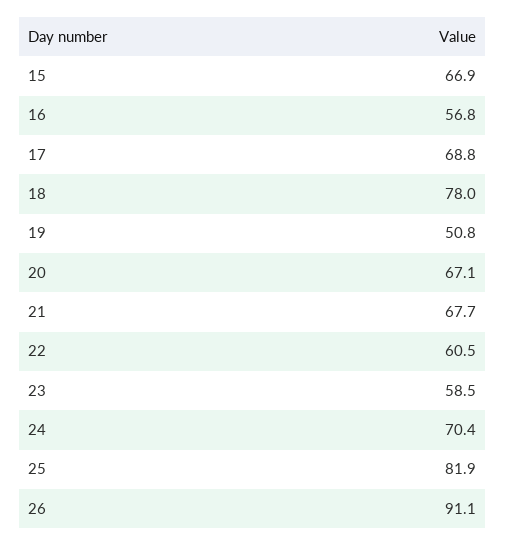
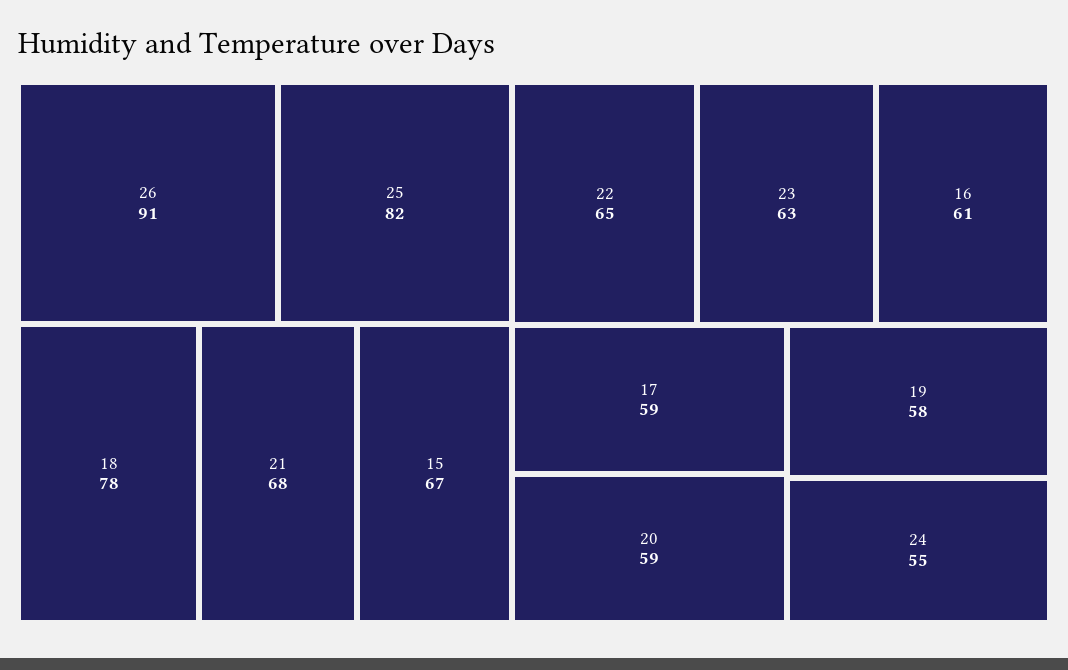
  {
    "15": 66.9,
-   "16": 56.8,
+   "16": 61,
-   "17": 68.8,
+   "17": 59,
    "18": 78,
-   "19": 50.8,
+   "19": 58,
-   "20": 67.1,
+   "20": 59,
    "21": 67.7,
-   "22": 60.5,
+   "22": 65,
-   "23": 58.5,
+   "23": 63,
-   "24": 70.4,
+   "24": 55,
    "25": 81.9,
    "26": 91.1
  }

